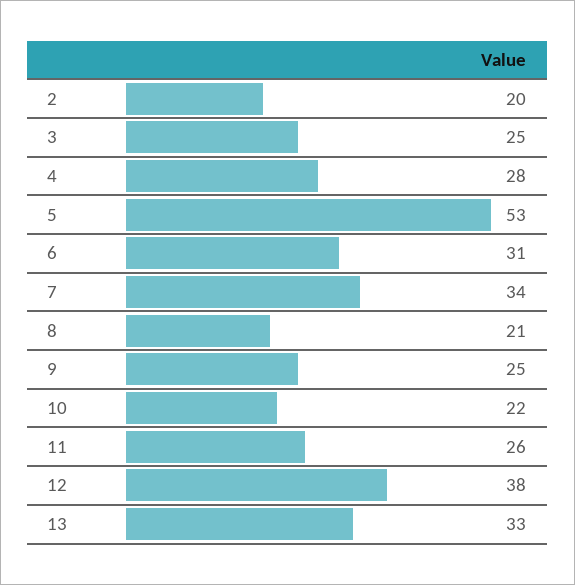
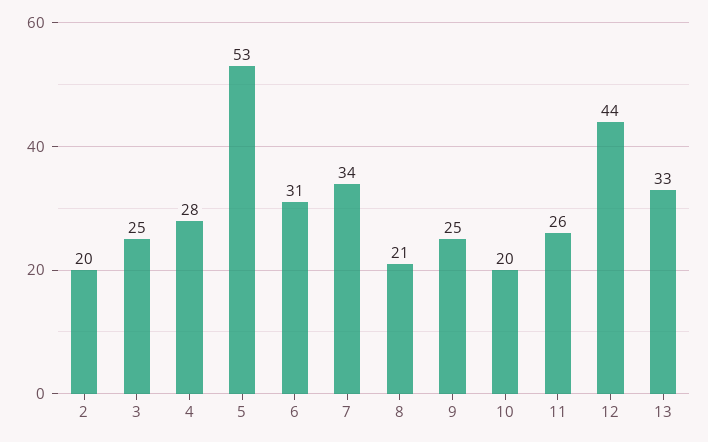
  {
    "2": 20,
    "3": 25,
    "4": 28,
    "5": 53,
    "6": 31,
    "7": 34,
    "8": 21,
    "9": 25,
-   "10": 22,
+   "10": 20,
    "11": 26,
-   "12": 38,
+   "12": 44,
    "13": 33
  }

